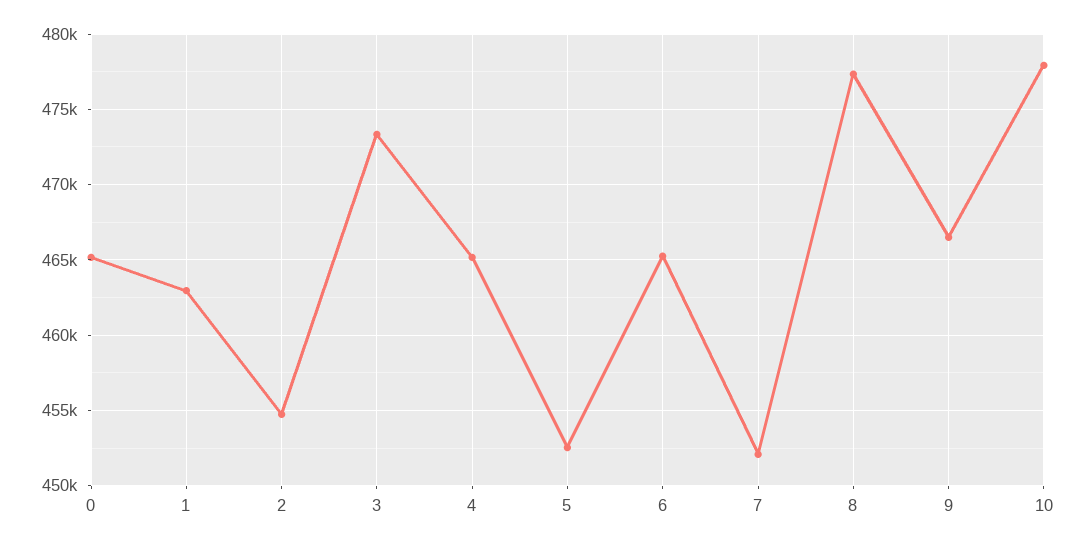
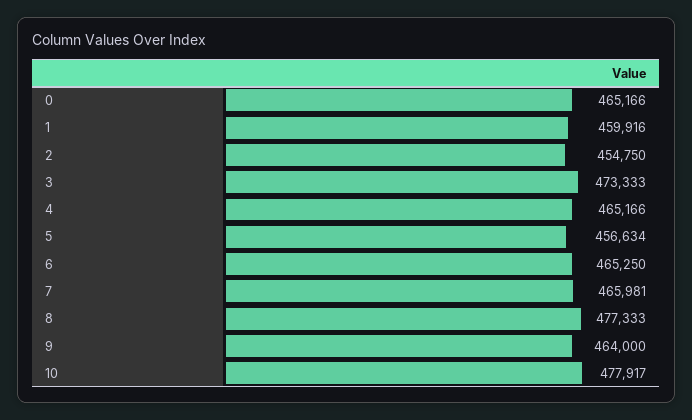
  {
    "0": 465166,
-   "1": 463000,
+   "1": 459916,
    "2": 454750,
    "3": 473333,
    "4": 465166,
-   "5": 452500,
+   "5": 456634,
    "6": 465250,
-   "7": 452000,
+   "7": 465981,
    "8": 477333,
-   "9": 466500,
+   "9": 464000,
    "10": 477917
  }

